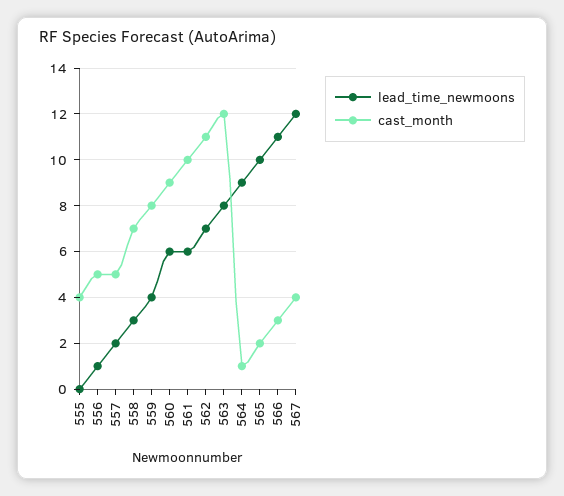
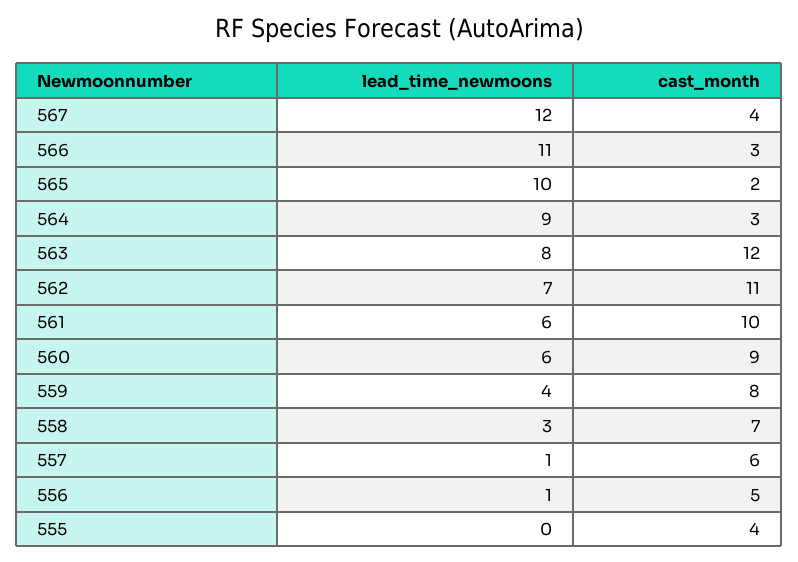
  {
    "lead_time_newmoons": {
      "555": 0,
      "556": 1,
-     "557": 2,
+     "557": 1,
      "558": 3,
      "559": 4,
      "560": 6,
      "561": 6,
      "562": 7,
      "563": 8,
      "564": 9,
      "565": 10,
      "566": 11,
      "567": 12
    },
    "cast_month": {
      "555": 4,
      "556": 5,
-     "557": 5,
+     "557": 6,
      "558": 7,
      "559": 8,
      "560": 9,
      "561": 10,
      "562": 11,
      "563": 12,
-     "564": 1,
+     "564": 3,
      "565": 2,
      "566": 3,
      "567": 4
    }
  }

